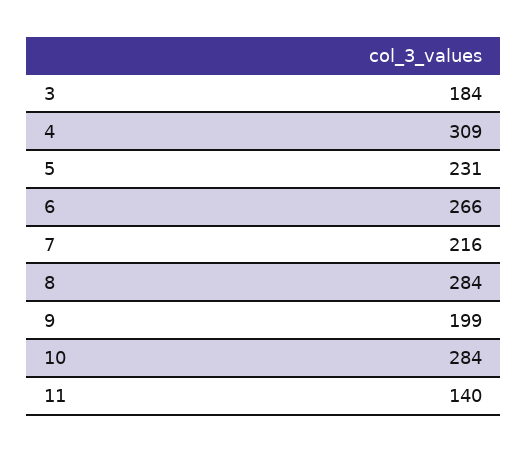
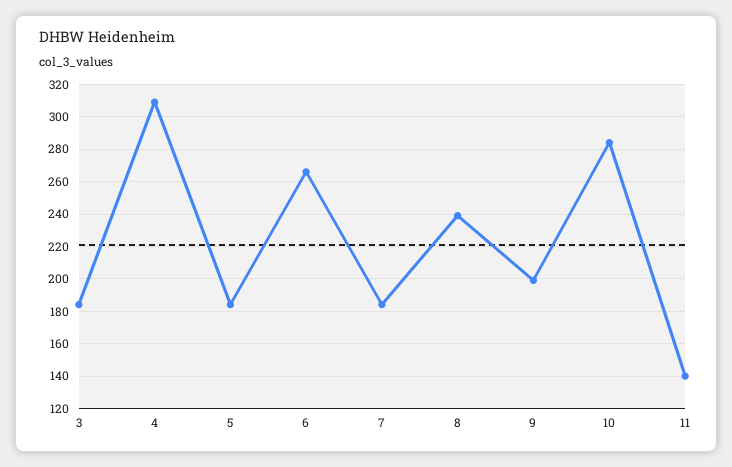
  {
    "3": 184,
    "4": 309,
-   "5": 231,
+   "5": 185,
    "6": 266,
-   "7": 216,
+   "7": 185,
-   "8": 284,
+   "8": 240,
    "9": 199,
    "10": 284,
    "11": 140
  }

